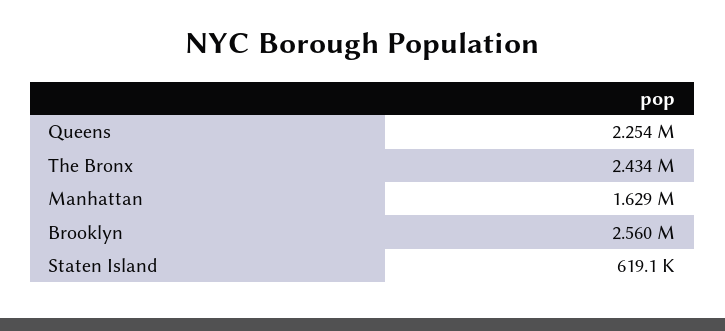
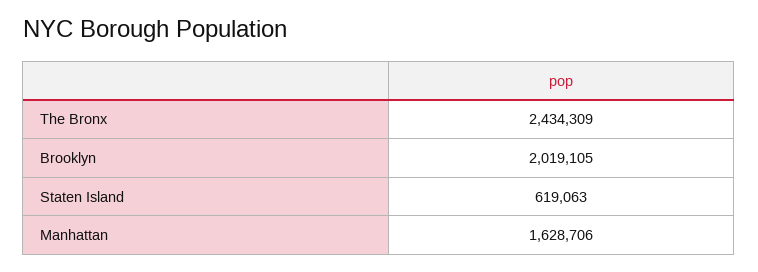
  {
-   "Queens": 2254000,
    "The Bronx": 2434309,
    "Manhattan": 1628706,
-   "Brooklyn": 2560000,
+   "Brooklyn": 2019105,
    "Staten Island": 619063
  }

